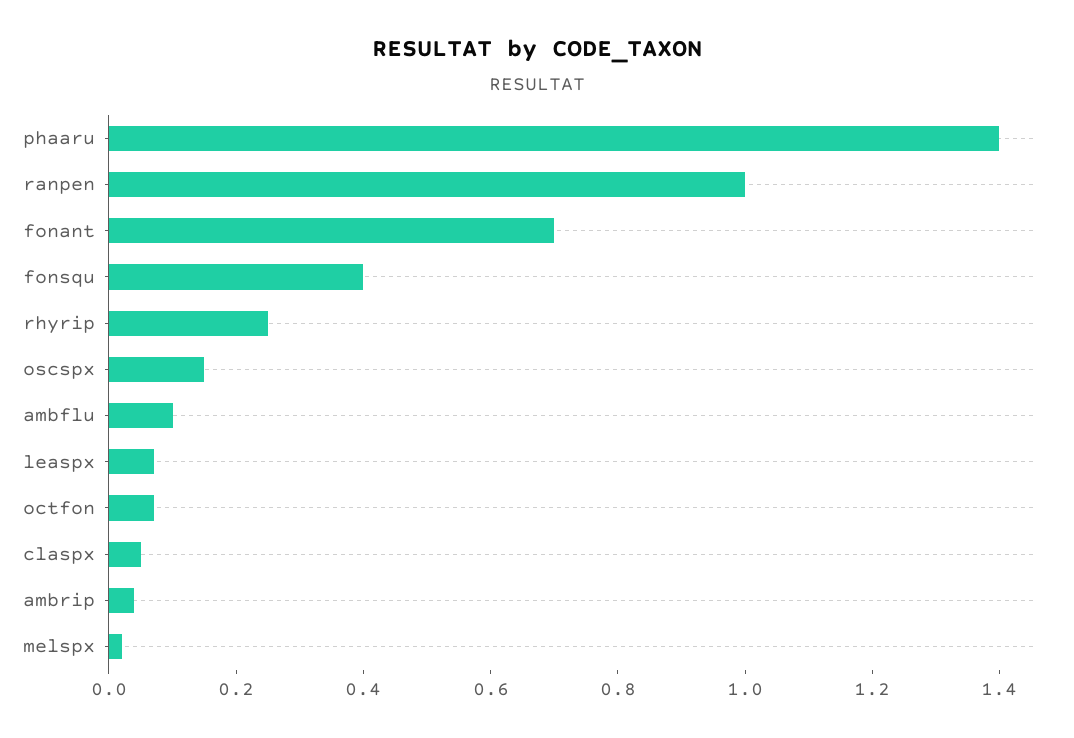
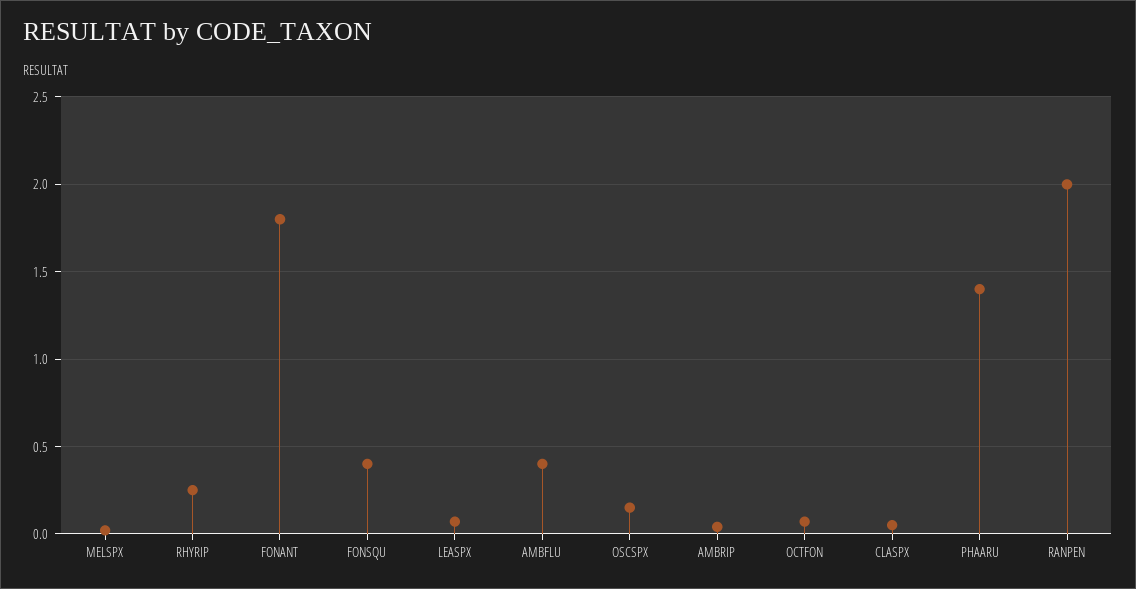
  {
    "phaaru": 1.4,
-   "ranpen": 1,
+   "ranpen": 2,
-   "fonant": 0.7,
+   "fonant": 1.8,
    "fonsqu": 0.4,
    "rhyrip": 0.25,
    "oscspx": 0.15,
-   "ambflu": 0.1,
+   "ambflu": 0.4,
    "leaspx": 0.05,
    "octfon": 0.05,
    "claspx": 0.05,
    "ambrip": 0.05,
    "melspx": 0
  }

